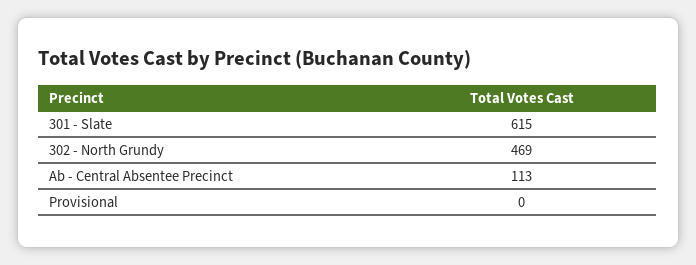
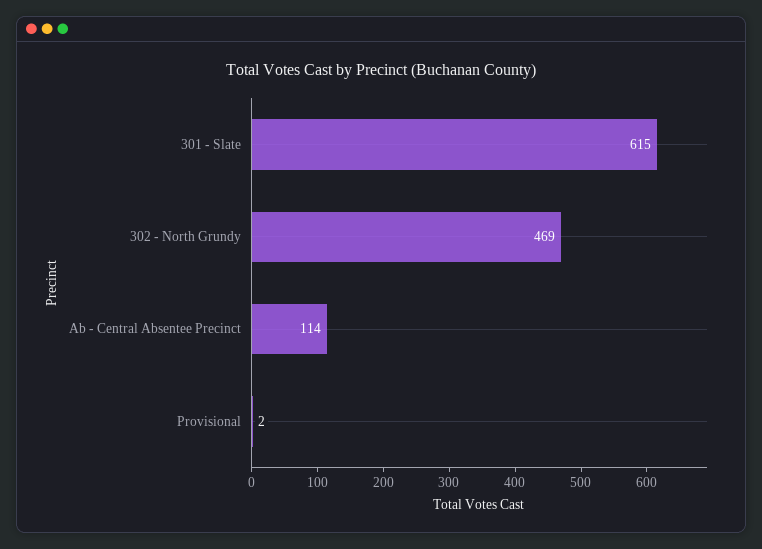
  {
    "301 - Slate": 615,
    "302 - North Grundy": 469,
-   "Ab - Central Absentee Precinct": 113,
+   "Ab - Central Absentee Precinct": 114,
-   "Provisional": 0
+   "Provisional": 2
  }

